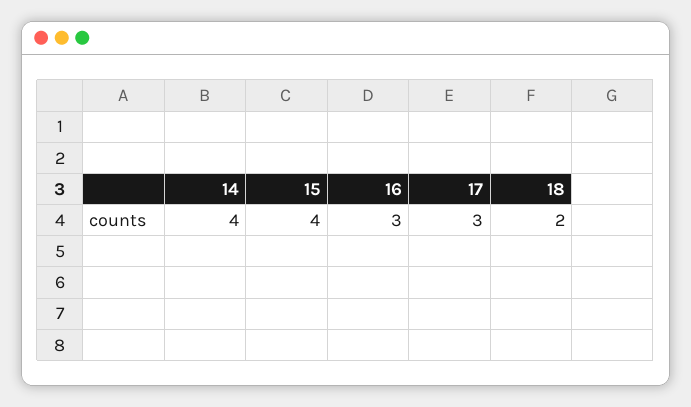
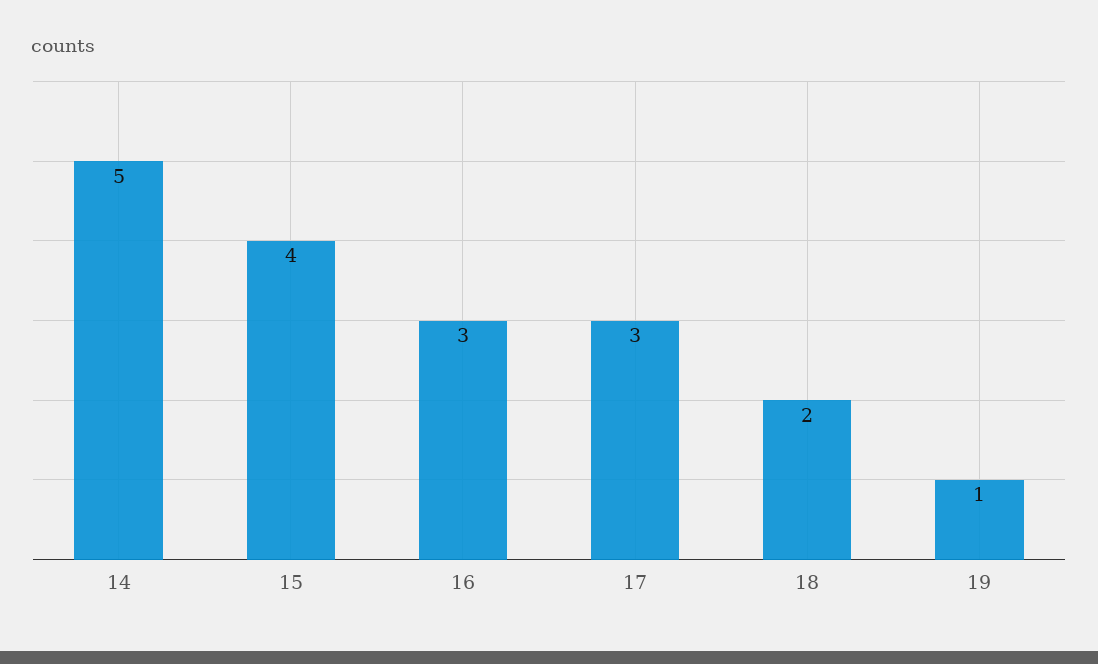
  {
-   "14": 4,
+   "14": 5,
    "15": 4,
    "16": 3,
    "17": 3,
-   "18": 2
+   "18": 2,
+   "19": 1
  }

